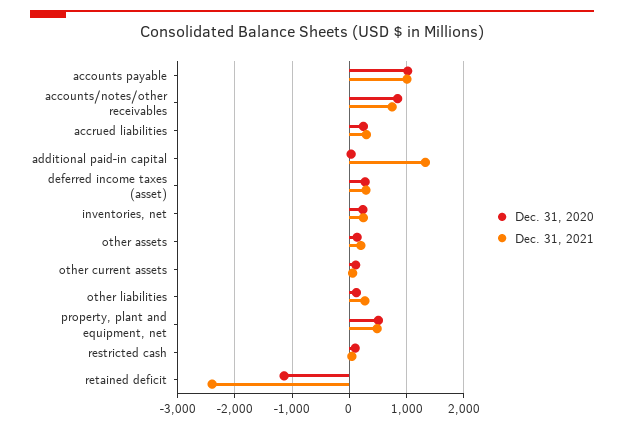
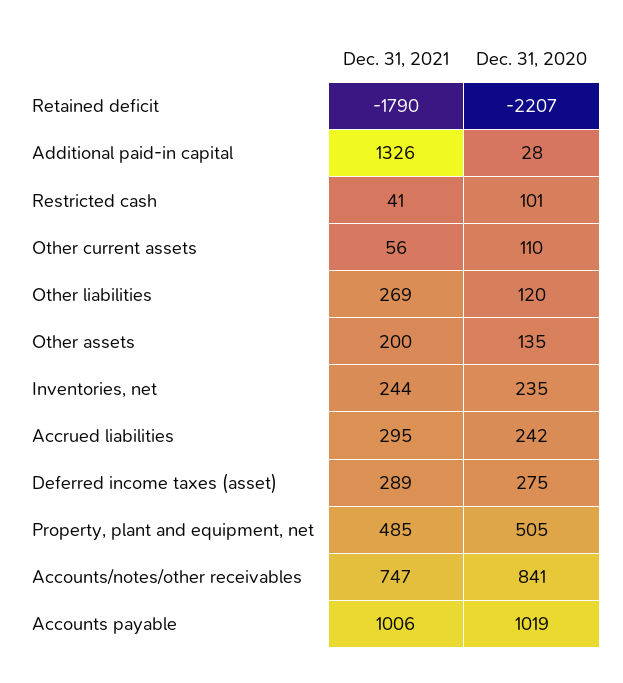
  {
    "Dec. 31, 2020": {
      "accounts payable": 1019,
      "accounts/notes/other receivables": 841,
      "accrued liabilities": 242,
      "additional paid-in capital": 28,
      "deferred income taxes (asset)": 275,
      "inventories, net": 235,
      "other assets": 135,
      "other current assets": 110,
      "other liabilities": 120,
      "property, plant and equipment, net": 505,
      "restricted cash": 101,
-     "retained deficit": -1200
+     "retained deficit": -2207
    },
    "Dec. 31, 2021": {
      "accounts payable": 1006,
      "accounts/notes/other receivables": 747,
      "accrued liabilities": 295,
      "additional paid-in capital": 1326,
      "deferred income taxes (asset)": 289,
      "inventories, net": 244,
      "other assets": 200,
      "other current assets": 56,
      "other liabilities": 269,
      "property, plant and equipment, net": 485,
      "restricted cash": 41,
-     "retained deficit": -2400
+     "retained deficit": -1790
    }
  }

